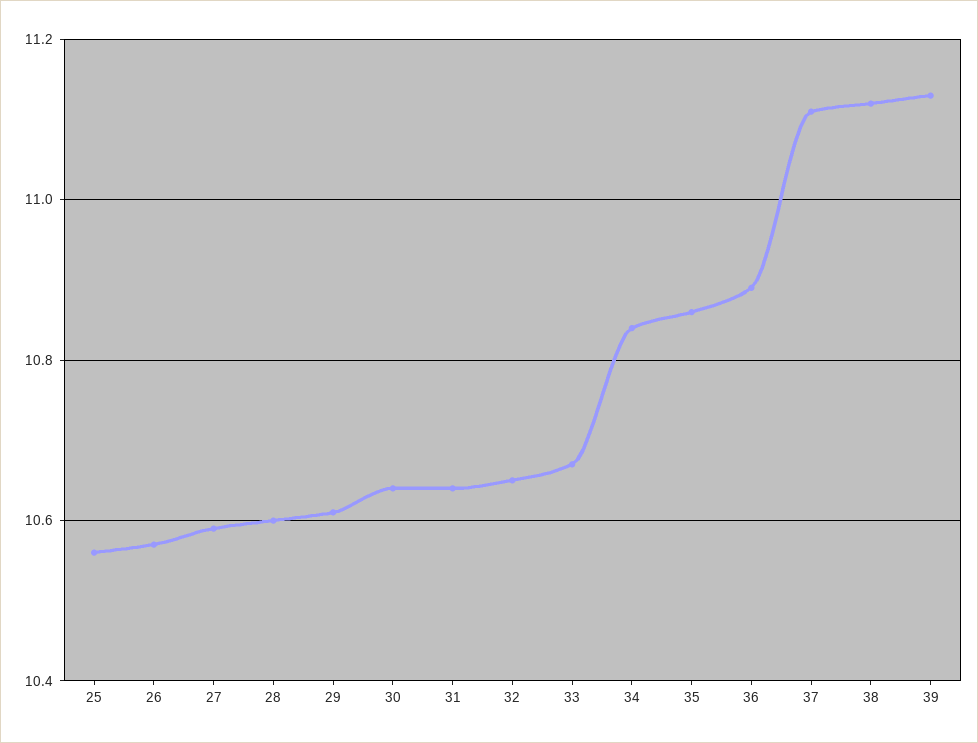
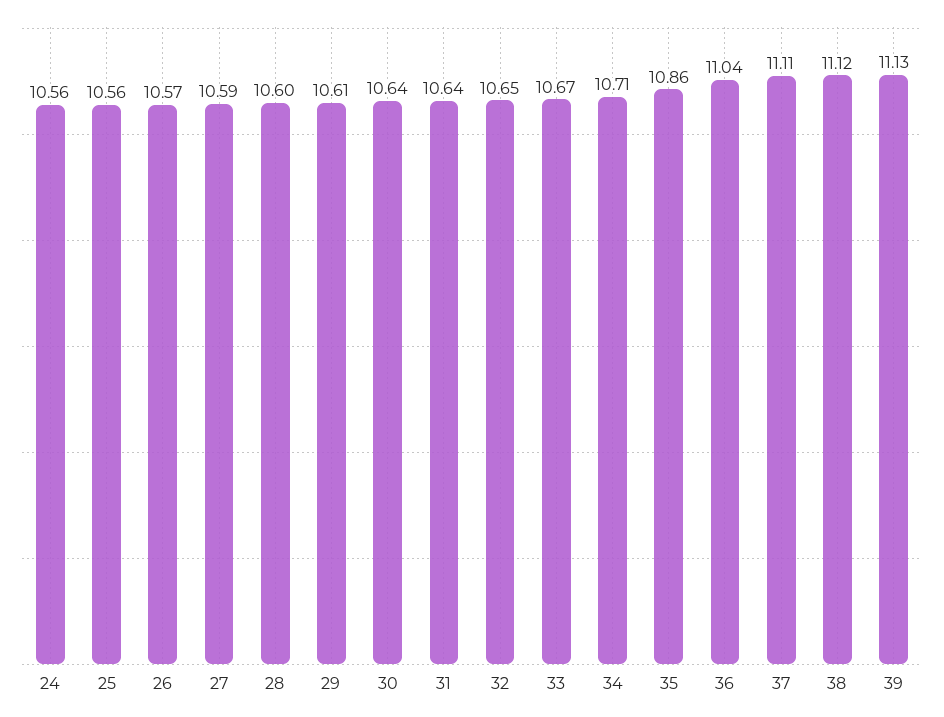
  {
    "25": 10.56,
    "26": 10.57,
    "27": 10.59,
    "28": 10.6,
    "29": 10.61,
    "30": 10.64,
    "31": 10.64,
    "32": 10.65,
    "33": 10.67,
-   "34": 10.85,
+   "34": 10.71,
    "35": 10.86,
-   "36": 10.9,
+   "36": 11.04,
    "37": 11.11,
    "38": 11.12,
-   "39": 11.13
+   "39": 11.13,
+   "24": 10.56
  }

